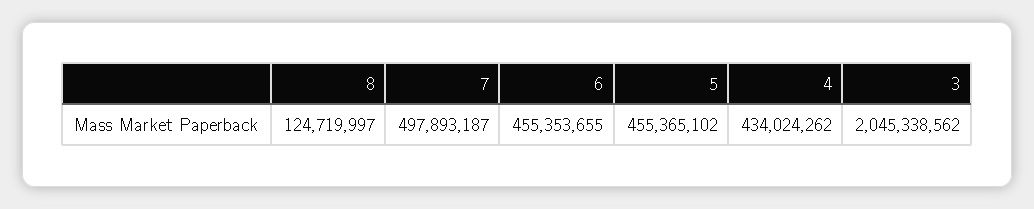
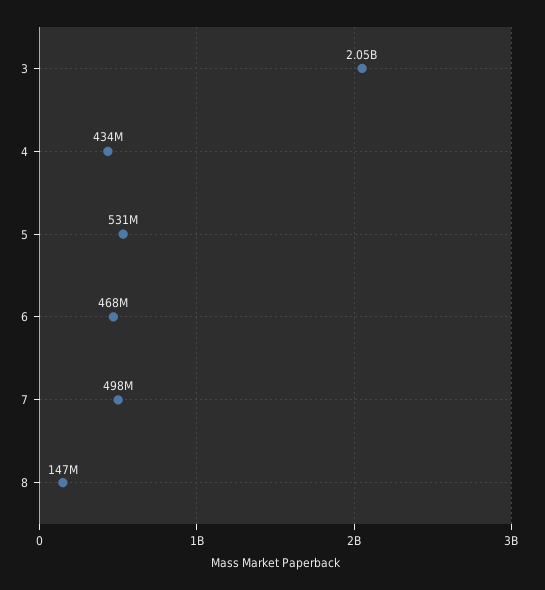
  {
-   "8": 124719997,
+   "8": 147000000,
    "7": 497893187,
-   "6": 455353655,
+   "6": 468000000,
-   "5": 455365102,
+   "5": 531000000,
    "4": 434024262,
    "3": 2045338562
  }

